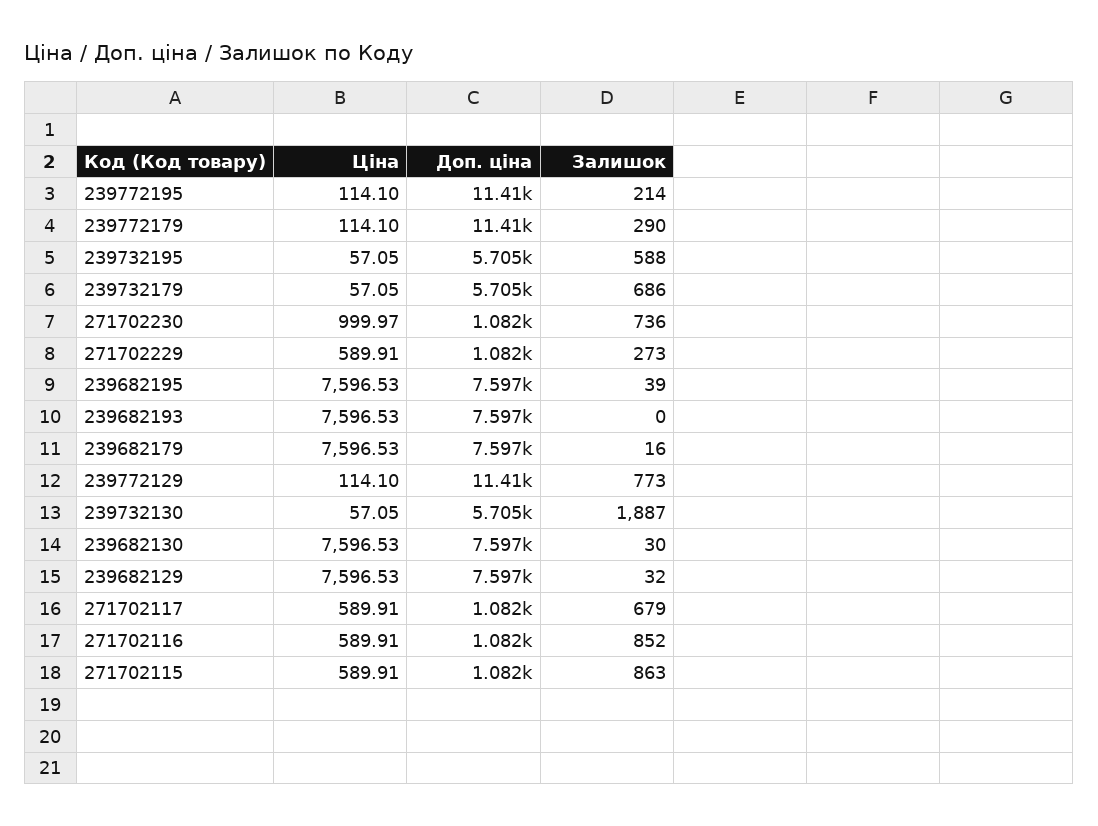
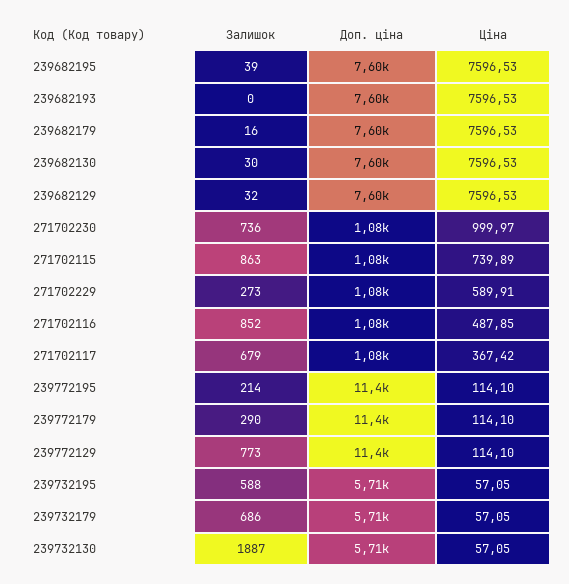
  {
    "Ціна": {
      "239772195": 114.1,
      "239772179": 114.1,
      "239732195": 57.05,
      "239732179": 57.05,
      "271702230": 999.97,
      "271702229": 589.91,
      "239682195": 7596.53,
      "239682193": 7596.53,
      "239682179": 7596.53,
      "239772129": 114.1,
      "239732130": 57.05,
      "239682130": 7596.53,
      "239682129": 7596.53,
-     "271702117": 589.91,
+     "271702117": 367.42,
-     "271702116": 589.91,
+     "271702116": 487.85,
-     "271702115": 589.91
+     "271702115": 739.89
    },
    "Доп. ціна": {
      "239772195": 11410,
      "239772179": 11410,
      "239732195": 5705,
      "239732179": 5705,
      "271702230": 1082,
      "271702229": 1082,
      "239682195": 7597,
      "239682193": 7597,
      "239682179": 7597,
      "239772129": 11410,
      "239732130": 5705,
      "239682130": 7597,
      "239682129": 7597,
      "271702117": 1082,
      "271702116": 1082,
      "271702115": 1082
    },
    "Залишок": {
      "239772195": 214,
      "239772179": 290,
      "239732195": 588,
      "239732179": 686,
      "271702230": 736,
      "271702229": 273,
      "239682195": 39,
      "239682193": 0,
      "239682179": 16,
      "239772129": 773,
      "239732130": 1887,
      "239682130": 30,
      "239682129": 32,
      "271702117": 679,
      "271702116": 852,
      "271702115": 863
    }
  }

